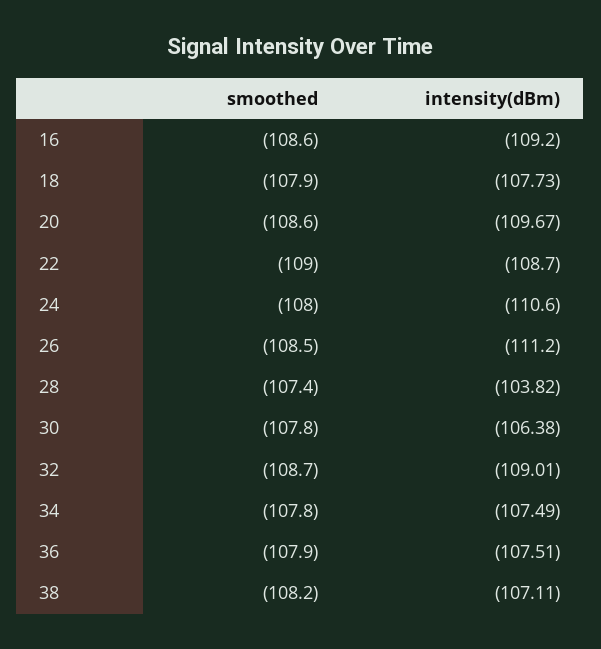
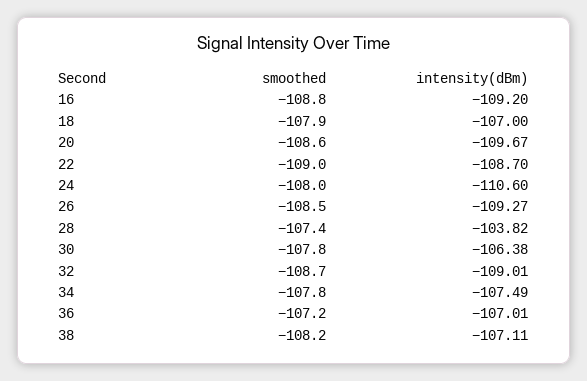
  {
    "smoothed": {
-     "16": -108.6,
+     "16": -108.8,
      "18": -107.9,
      "20": -108.6,
      "22": -109,
      "24": -108,
      "26": -108.5,
      "28": -107.4,
      "30": -107.8,
      "32": -108.7,
      "34": -107.8,
-     "36": -107.9,
+     "36": -107.2,
      "38": -108.2
    },
    "intensity(dBm)": {
      "16": -109.2,
-     "18": -107.73,
+     "18": -107,
      "20": -109.67,
      "22": -108.7,
      "24": -110.6,
-     "26": -111.2,
+     "26": -109.27,
      "28": -103.82,
      "30": -106.38,
      "32": -109.01,
      "34": -107.49,
-     "36": -107.51,
+     "36": -107.01,
      "38": -107.11
    }
  }

